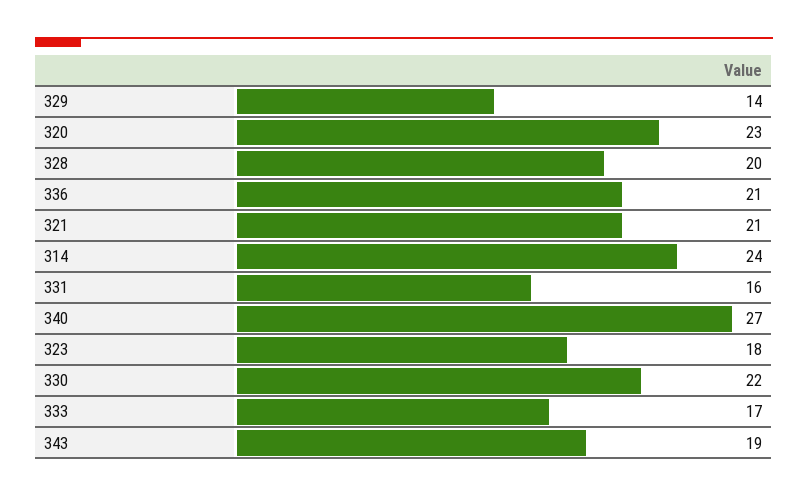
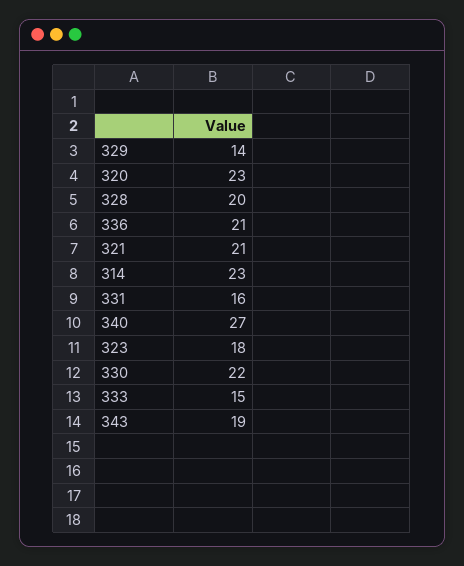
  {
    "329": 14,
    "320": 23,
    "328": 20,
    "336": 21,
    "321": 21,
-   "314": 24,
+   "314": 23,
    "331": 16,
    "340": 27,
    "323": 18,
    "330": 22,
-   "333": 17,
+   "333": 15,
    "343": 19
  }

